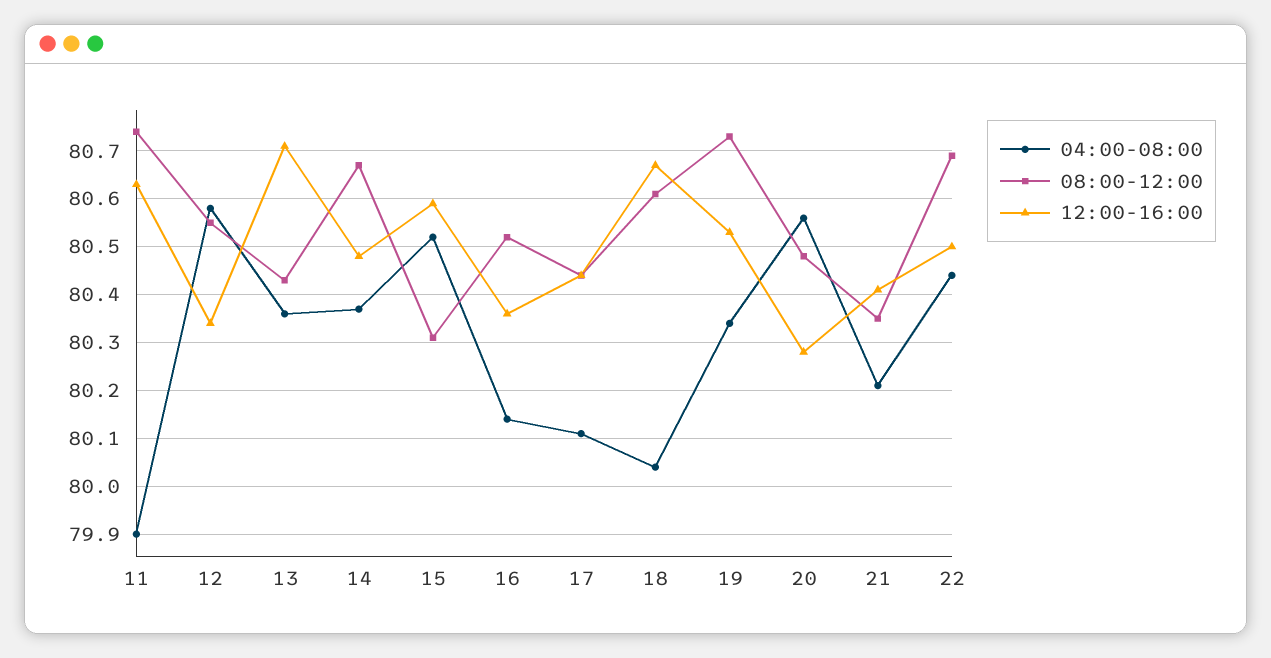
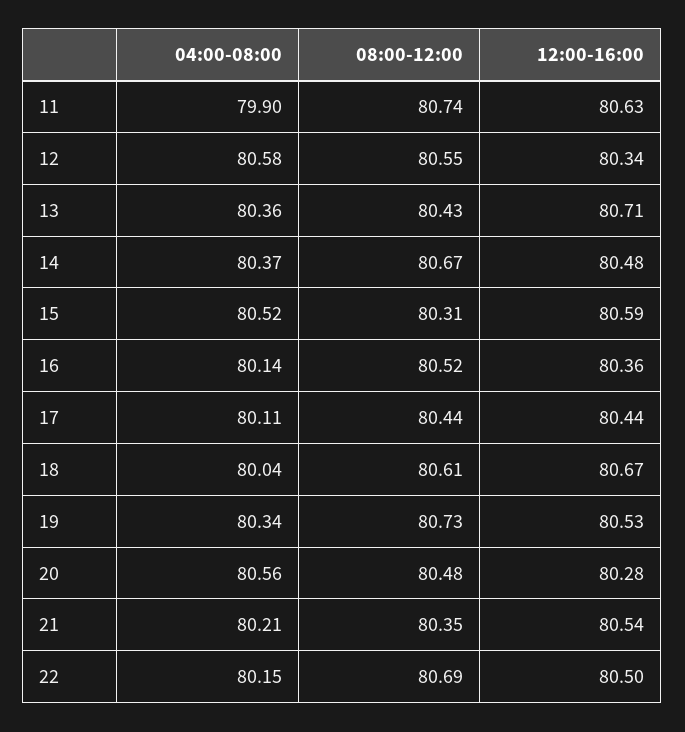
  {
    "04:00-08:00": {
      "11": 79.9,
      "12": 80.58,
      "13": 80.36,
      "14": 80.37,
      "15": 80.52,
      "16": 80.14,
      "17": 80.11,
      "18": 80.04,
      "19": 80.34,
      "20": 80.56,
      "21": 80.21,
-     "22": 80.45
+     "22": 80.15
    },
    "08:00-12:00": {
      "11": 80.74,
      "12": 80.55,
      "13": 80.43,
      "14": 80.67,
      "15": 80.31,
      "16": 80.52,
      "17": 80.44,
      "18": 80.61,
      "19": 80.73,
      "20": 80.48,
      "21": 80.35,
      "22": 80.69
    },
    "12:00-16:00": {
      "11": 80.63,
      "12": 80.34,
      "13": 80.71,
      "14": 80.48,
      "15": 80.59,
      "16": 80.36,
      "17": 80.44,
      "18": 80.67,
      "19": 80.53,
      "20": 80.28,
-     "21": 80.4,
+     "21": 80.54,
      "22": 80.5
    }
  }

